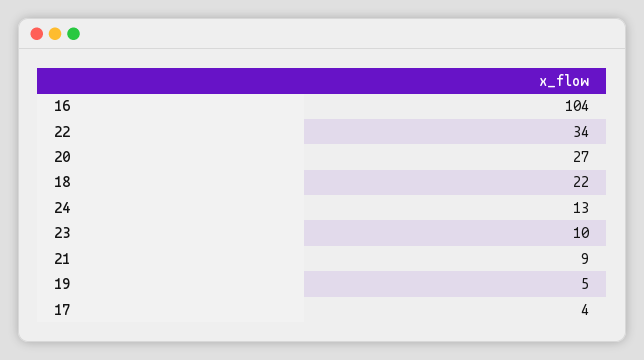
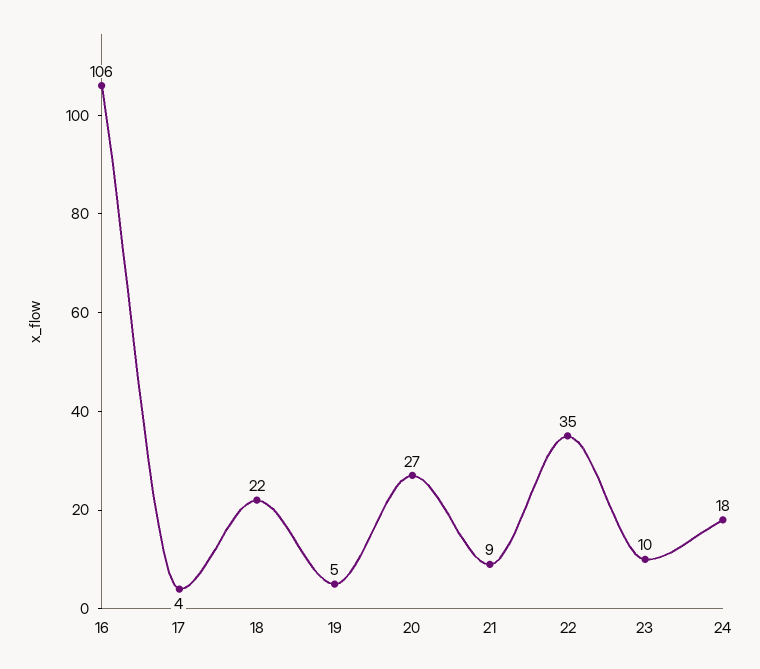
  {
-   "16": 104,
+   "16": 106,
-   "22": 34,
+   "22": 35,
    "20": 27,
    "18": 22,
-   "24": 13,
+   "24": 18,
    "23": 10,
    "21": 9,
    "19": 5,
    "17": 4
  }

